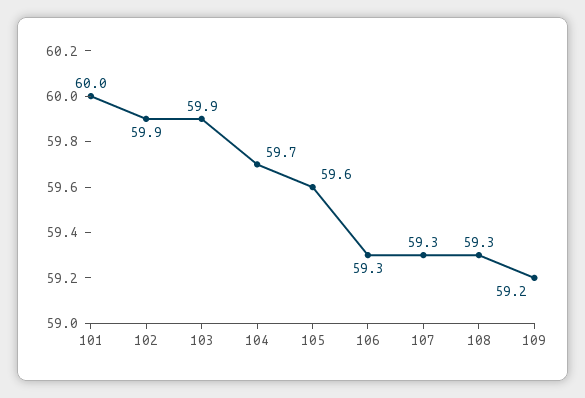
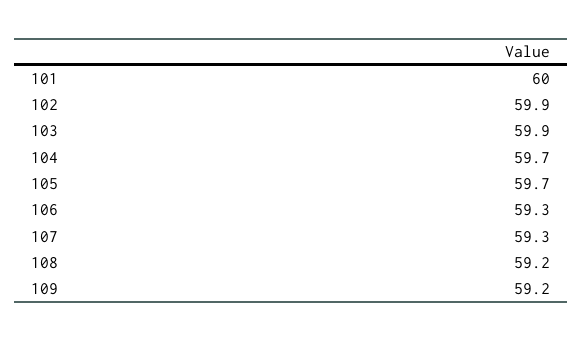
  {
    "101": 60,
    "102": 59.9,
    "103": 59.9,
    "104": 59.7,
-   "105": 59.6,
+   "105": 59.7,
    "106": 59.3,
    "107": 59.3,
-   "108": 59.3,
+   "108": 59.2,
    "109": 59.2
  }

